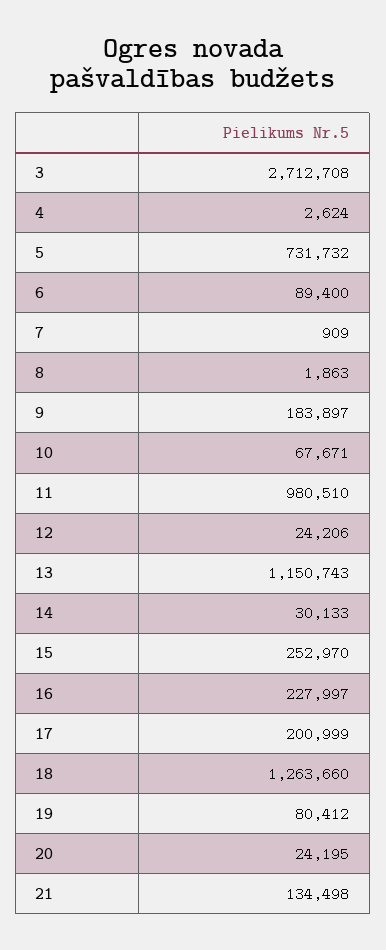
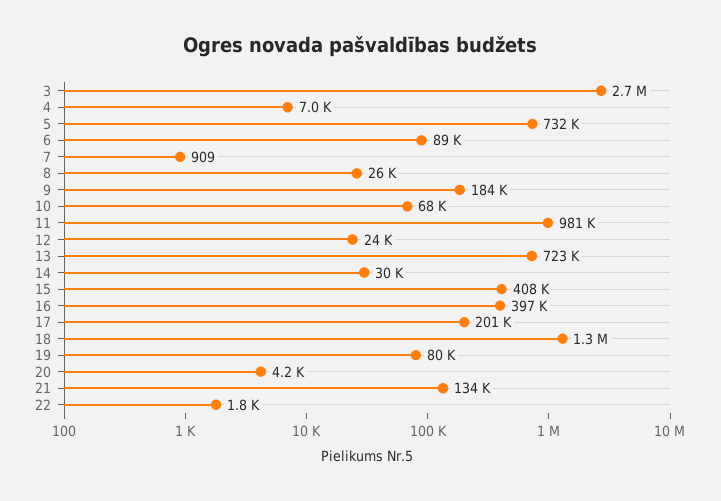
  {
    "3": 2712708,
-   "4": 2624,
+   "4": 7000,
    "5": 731732,
    "6": 89400,
    "7": 909,
-   "8": 1863,
+   "8": 26000,
    "9": 183897,
    "10": 67671,
    "11": 980510,
    "12": 24206,
-   "13": 1150743,
+   "13": 723000,
    "14": 30133,
-   "15": 252970,
+   "15": 408000,
-   "16": 227997,
+   "16": 397000,
    "17": 200999,
    "18": 1263660,
    "19": 80412,
-   "20": 24195,
+   "20": 4200,
-   "21": 134498
+   "21": 134498,
+   "22": 1800
  }

